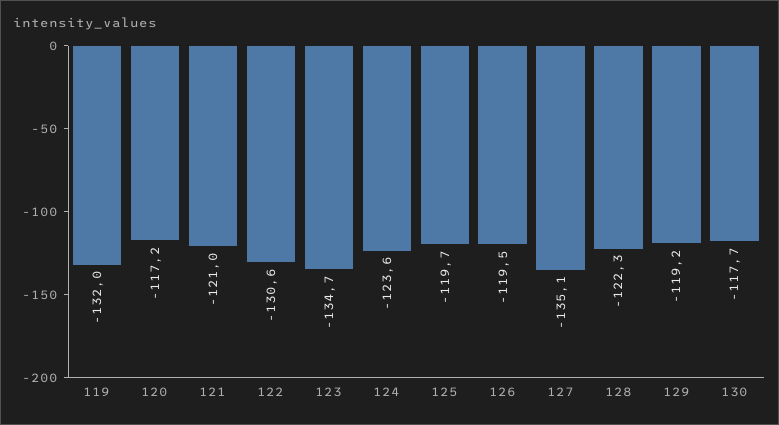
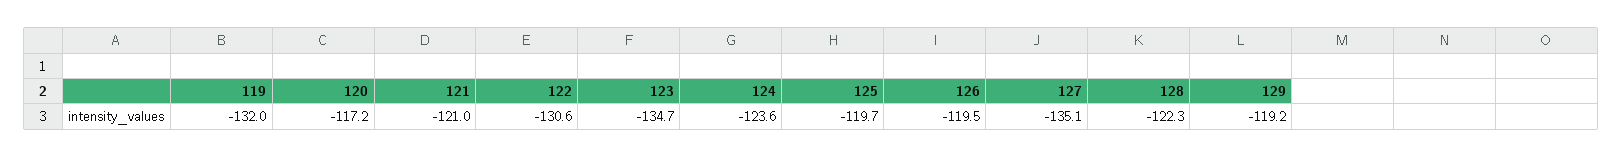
  {
    "119": -132,
    "120": -117.2,
    "121": -121,
    "122": -130.6,
    "123": -134.7,
    "124": -123.6,
    "125": -119.7,
    "126": -119.5,
    "127": -135.1,
    "128": -122.3,
-   "129": -119.2,
+   "129": -119.2
-   "130": -117.7
  }

